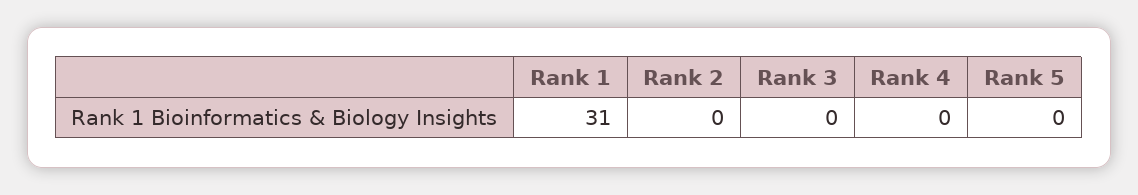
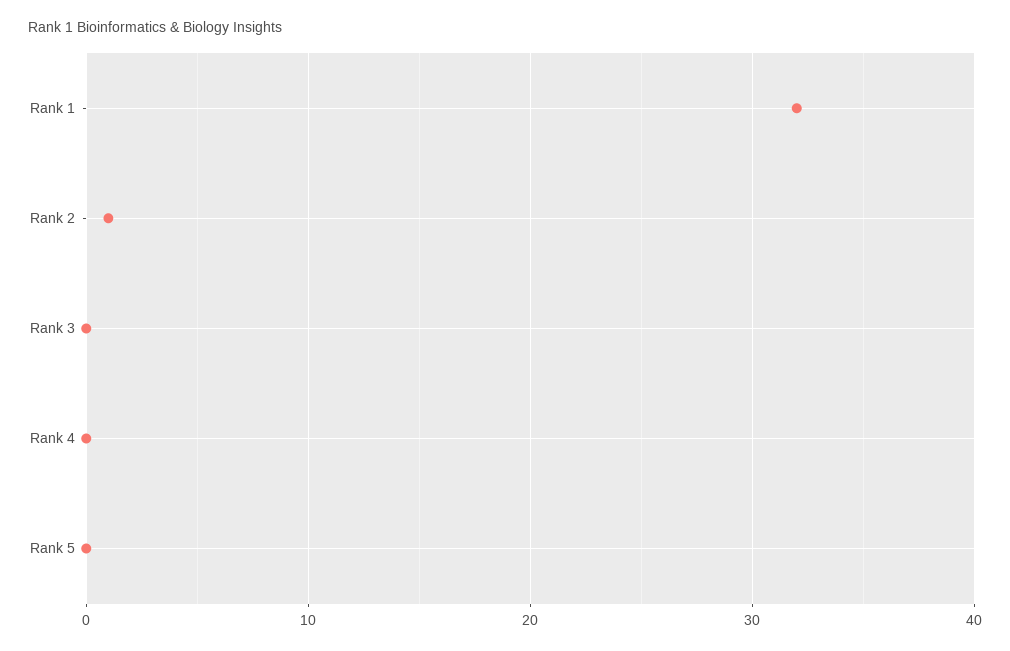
  {
-   "Rank 1": 31,
+   "Rank 1": 32,
-   "Rank 2": 0,
+   "Rank 2": 1,
    "Rank 3": 0,
    "Rank 4": 0,
    "Rank 5": 0
  }

